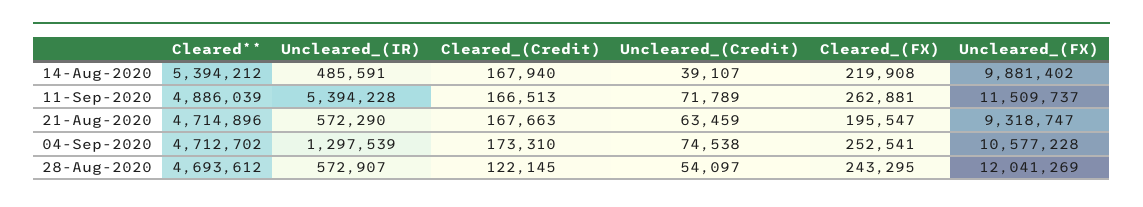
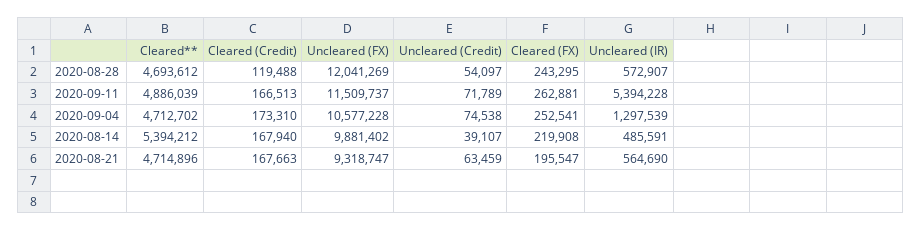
  {
    "Cleared**": {
      "14-Aug-2020": 5394212,
      "11-Sep-2020": 4886039,
      "21-Aug-2020": 4714896,
      "04-Sep-2020": 4712702,
      "28-Aug-2020": 4693612
    },
    "Uncleared_(IR)": {
      "14-Aug-2020": 485591,
      "11-Sep-2020": 5394228,
-     "21-Aug-2020": 572290,
+     "21-Aug-2020": 564690,
      "04-Sep-2020": 1297539,
      "28-Aug-2020": 572907
    },
    "Cleared_(Credit)": {
      "14-Aug-2020": 167940,
      "11-Sep-2020": 166513,
      "21-Aug-2020": 167663,
      "04-Sep-2020": 173310,
-     "28-Aug-2020": 122145
+     "28-Aug-2020": 119488
    },
    "Uncleared_(Credit)": {
      "14-Aug-2020": 39107,
      "11-Sep-2020": 71789,
      "21-Aug-2020": 63459,
      "04-Sep-2020": 74538,
      "28-Aug-2020": 54097
    },
    "Cleared_(FX)": {
      "14-Aug-2020": 219908,
      "11-Sep-2020": 262881,
      "21-Aug-2020": 195547,
      "04-Sep-2020": 252541,
      "28-Aug-2020": 243295
    },
    "Uncleared_(FX)": {
      "14-Aug-2020": 9881402,
      "11-Sep-2020": 11509737,
      "21-Aug-2020": 9318747,
      "04-Sep-2020": 10577228,
      "28-Aug-2020": 12041269
    }
  }

